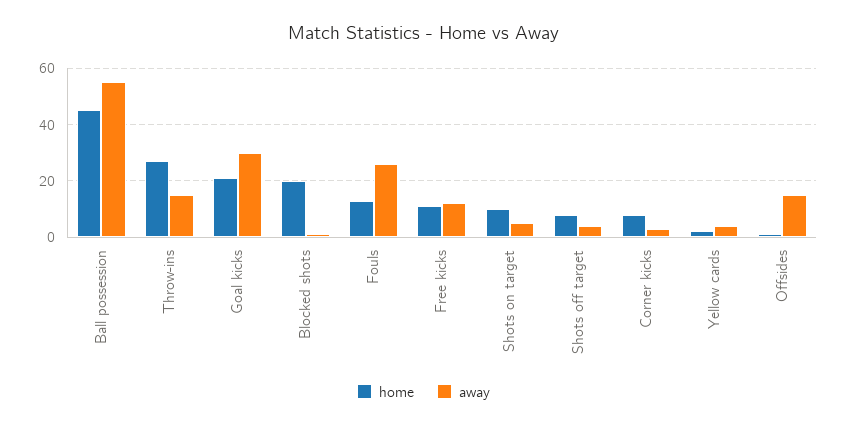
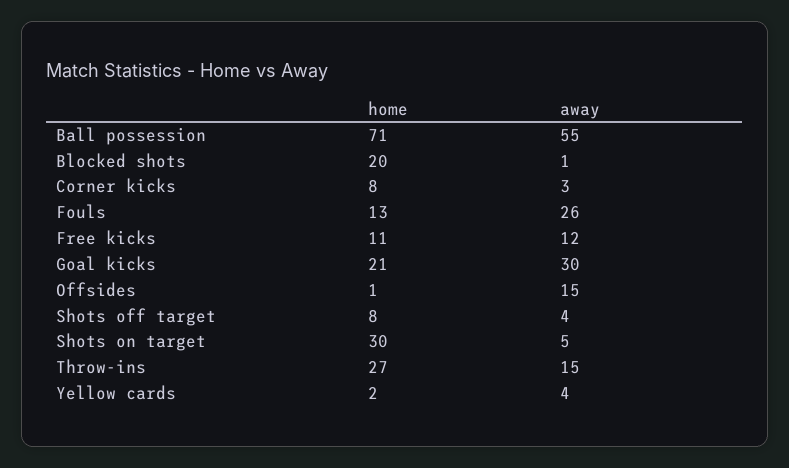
  {
    "home": {
-     "Ball possession": 45,
+     "Ball possession": 71,
      "Throw-ins": 27,
      "Goal kicks": 21,
      "Blocked shots": 20,
      "Fouls": 13,
      "Free kicks": 11,
-     "Shots on target": 10,
+     "Shots on target": 30,
      "Shots off target": 8,
      "Corner kicks": 8,
      "Yellow cards": 2,
      "Offsides": 1
    },
    "away": {
      "Ball possession": 55,
      "Throw-ins": 15,
      "Goal kicks": 30,
      "Blocked shots": 1,
      "Fouls": 26,
      "Free kicks": 12,
      "Shots on target": 5,
      "Shots off target": 4,
      "Corner kicks": 3,
      "Yellow cards": 4,
      "Offsides": 15
    }
  }

